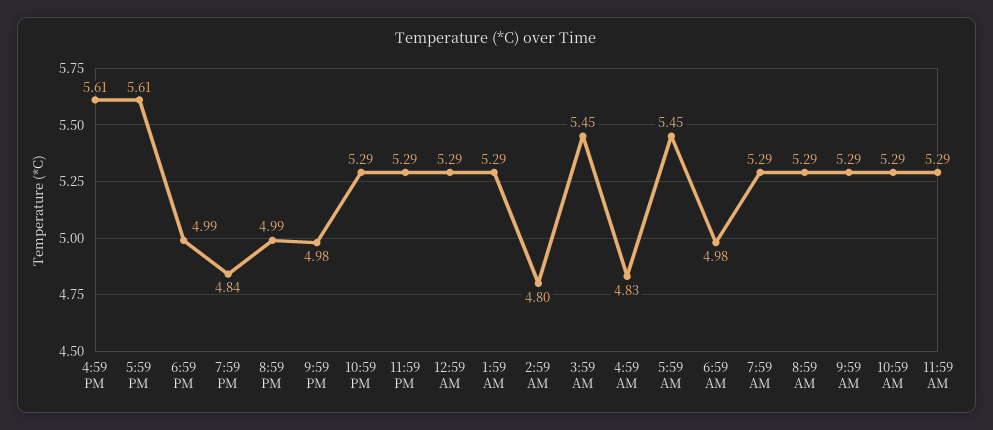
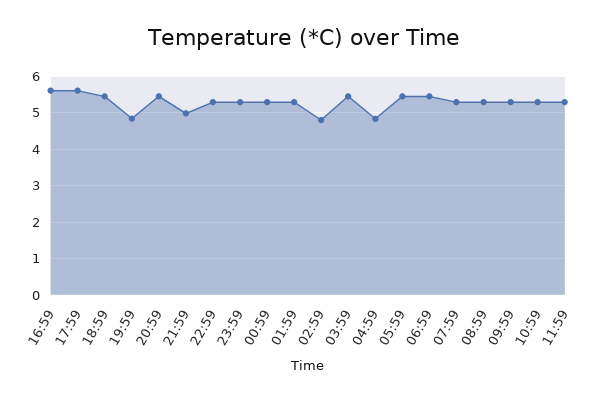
  {
    "4:59 PM": 5.61,
    "5:59 PM": 5.61,
-   "6:59 PM": 4.99,
+   "6:59 PM": 5.4,
    "7:59 PM": 4.84,
-   "8:59 PM": 4.99,
+   "8:59 PM": 5.4,
    "9:59 PM": 4.98,
    "10:59 PM": 5.29,
    "11:59 PM": 5.29,
    "12:59 AM": 5.29,
    "1:59 AM": 5.29,
    "2:59 AM": 4.8,
    "3:59 AM": 5.45,
    "4:59 AM": 4.83,
    "5:59 AM": 5.45,
-   "6:59 AM": 4.98,
+   "6:59 AM": 5.4,
    "7:59 AM": 5.29,
    "8:59 AM": 5.29,
    "9:59 AM": 5.29,
    "10:59 AM": 5.29,
    "11:59 AM": 5.29
  }

